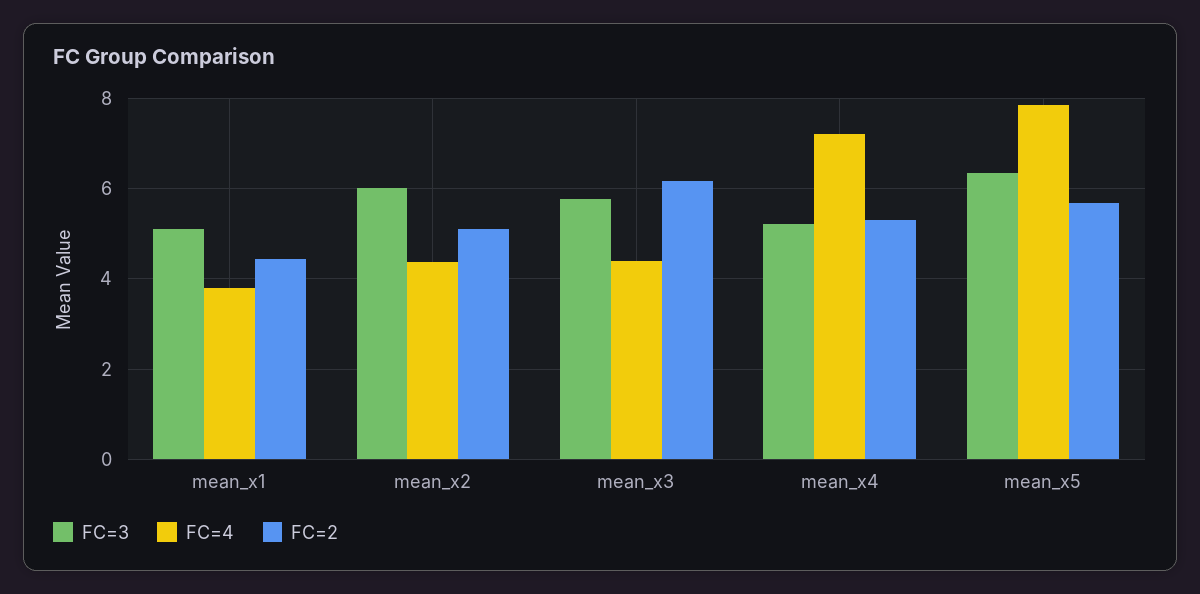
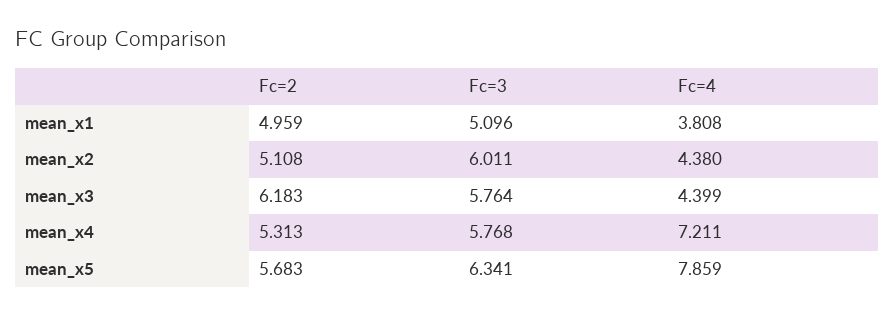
  {
    "FC=3": {
      "mean_x1": 5.096,
      "mean_x2": 6.011,
      "mean_x3": 5.764,
-     "mean_x4": 5.2,
+     "mean_x4": 5.768,
      "mean_x5": 6.341
    },
    "FC=4": {
      "mean_x1": 3.808,
      "mean_x2": 4.38,
      "mean_x3": 4.399,
      "mean_x4": 7.211,
      "mean_x5": 7.859
    },
    "FC=2": {
-     "mean_x1": 4.4,
+     "mean_x1": 4.959,
      "mean_x2": 5.108,
      "mean_x3": 6.183,
      "mean_x4": 5.313,
      "mean_x5": 5.683
    }
  }

